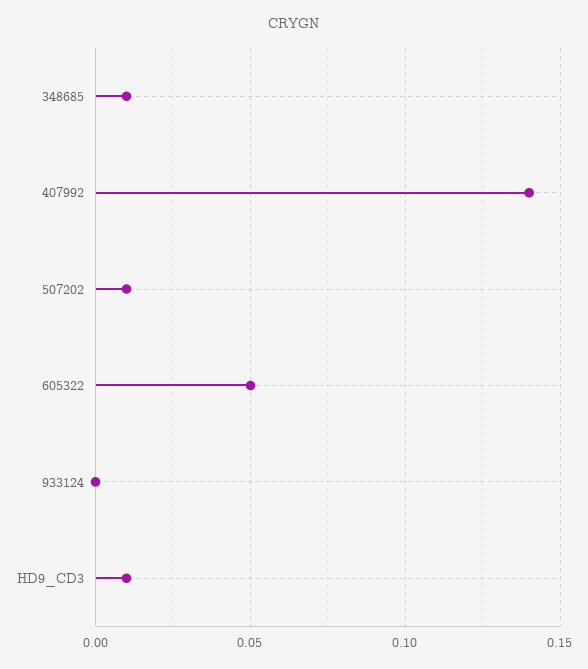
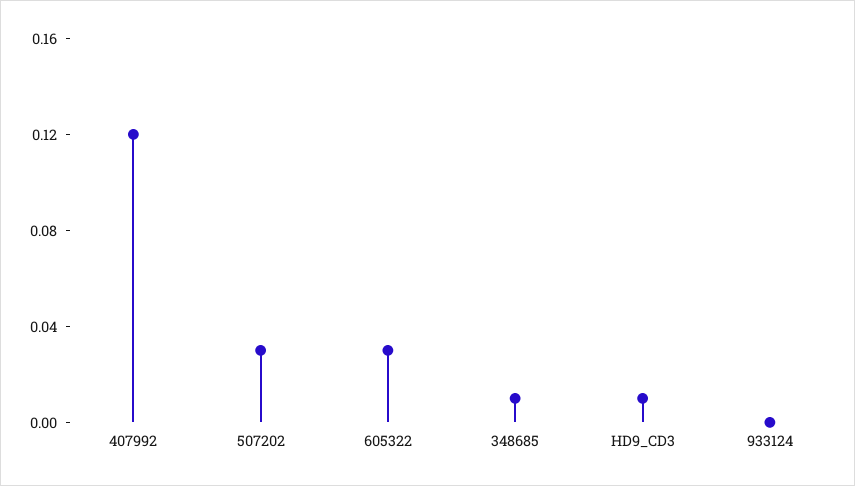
  {
    "348685": 0.01,
-   "407992": 0.14,
+   "407992": 0.12,
-   "507202": 0.01,
+   "507202": 0.03,
-   "605322": 0.05,
+   "605322": 0.03,
    "933124": 0,
    "HD9_CD3": 0.01
  }

